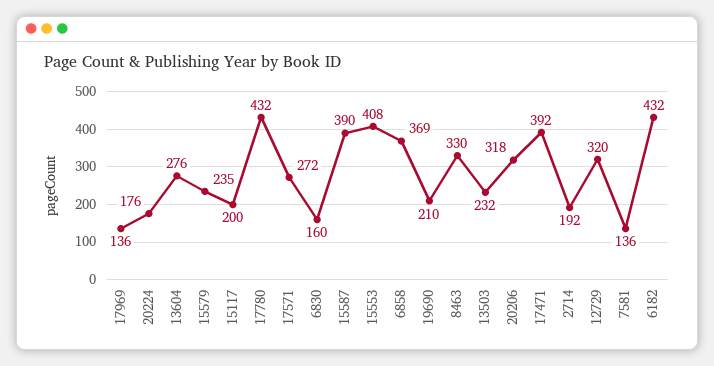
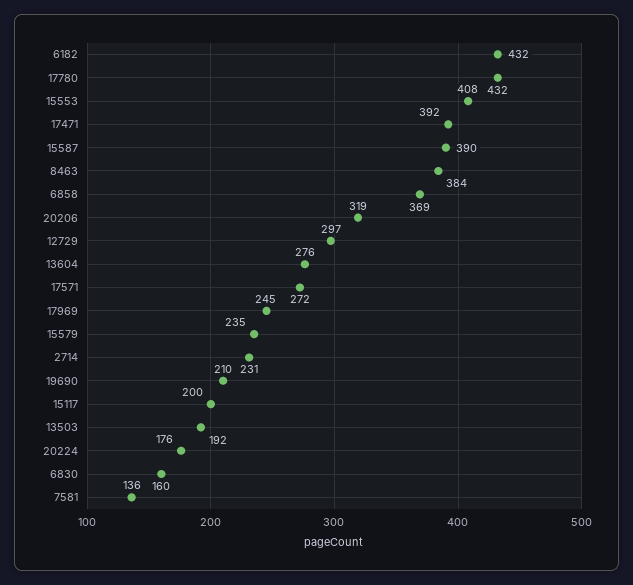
  {
-   "17969": 136,
+   "17969": 245,
    "20224": 176,
    "13604": 276,
    "15579": 235,
    "15117": 200,
    "17780": 432,
    "17571": 272,
    "6830": 160,
    "15587": 390,
    "15553": 408,
    "6858": 369,
    "19690": 210,
-   "8463": 330,
+   "8463": 384,
-   "13503": 232,
+   "13503": 192,
-   "20206": 318,
+   "20206": 319,
    "17471": 392,
-   "2714": 192,
+   "2714": 231,
-   "12729": 320,
+   "12729": 297,
    "7581": 136,
    "6182": 432
  }

